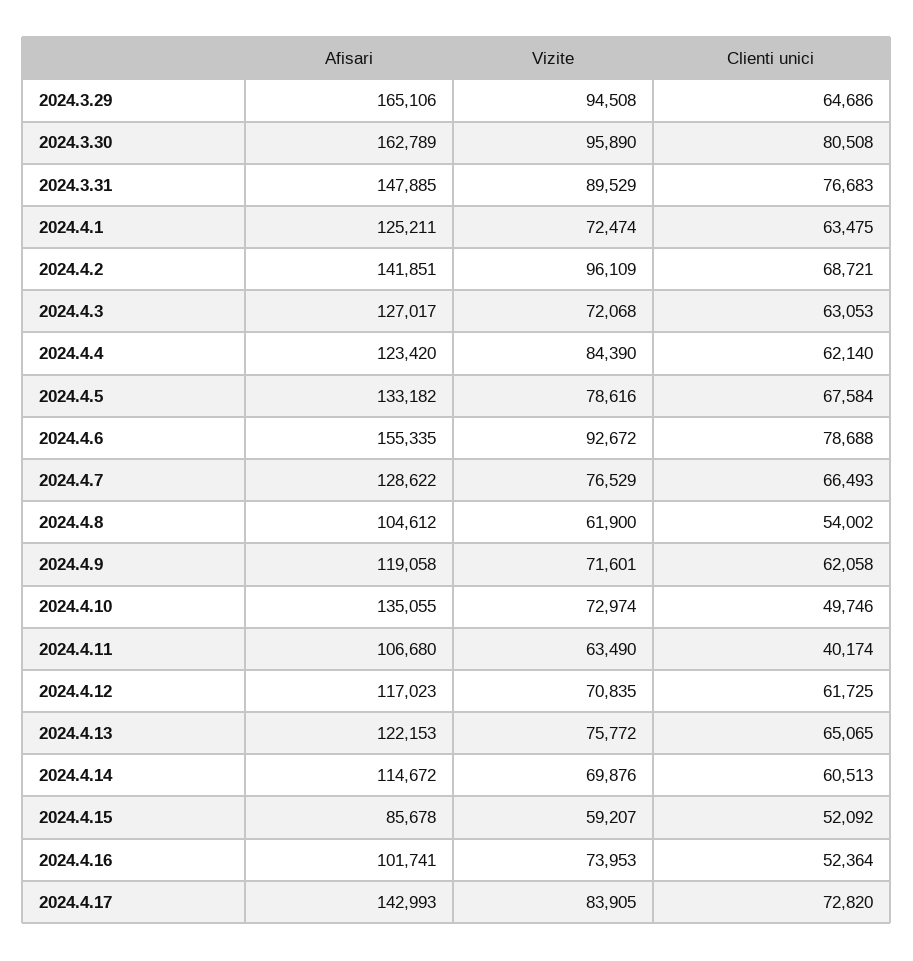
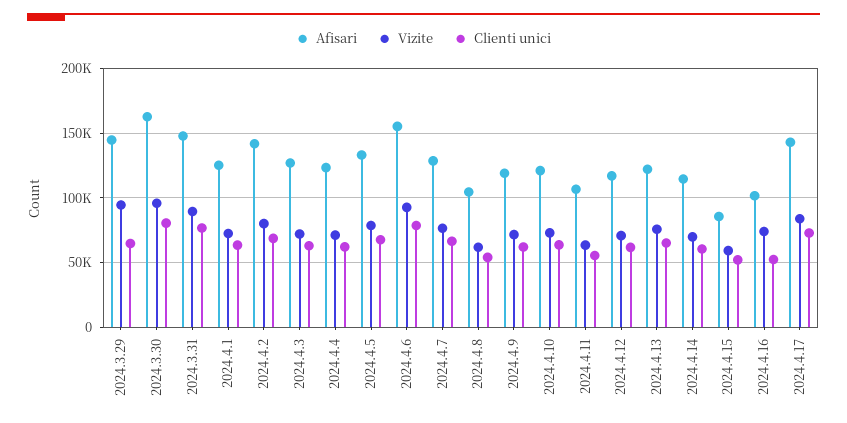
  {
    "Afisari": {
-     "2024.3.29": 165106,
+     "2024.3.29": 145000,
      "2024.3.30": 162789,
      "2024.3.31": 147885,
      "2024.4.1": 125211,
      "2024.4.2": 141851,
      "2024.4.3": 127017,
      "2024.4.4": 123420,
      "2024.4.5": 133182,
      "2024.4.6": 155335,
      "2024.4.7": 128622,
      "2024.4.8": 104612,
      "2024.4.9": 119058,
-     "2024.4.10": 135055,
+     "2024.4.10": 120000,
      "2024.4.11": 106680,
      "2024.4.12": 117023,
      "2024.4.13": 122153,
      "2024.4.14": 114672,
      "2024.4.15": 85678,
      "2024.4.16": 101741,
      "2024.4.17": 142993
    },
    "Vizite": {
      "2024.3.29": 94508,
      "2024.3.30": 95890,
      "2024.3.31": 89529,
      "2024.4.1": 72474,
-     "2024.4.2": 96109,
+     "2024.4.2": 80000,
      "2024.4.3": 72068,
-     "2024.4.4": 84390,
+     "2024.4.4": 70000,
      "2024.4.5": 78616,
      "2024.4.6": 92672,
      "2024.4.7": 76529,
      "2024.4.8": 61900,
      "2024.4.9": 71601,
      "2024.4.10": 72974,
      "2024.4.11": 63490,
      "2024.4.12": 70835,
      "2024.4.13": 75772,
      "2024.4.14": 69876,
      "2024.4.15": 59207,
      "2024.4.16": 73953,
      "2024.4.17": 83905
    },
    "Clienti unici": {
      "2024.3.29": 64686,
      "2024.3.30": 80508,
      "2024.3.31": 76683,
      "2024.4.1": 63475,
      "2024.4.2": 68721,
      "2024.4.3": 63053,
      "2024.4.4": 62140,
      "2024.4.5": 67584,
      "2024.4.6": 78688,
      "2024.4.7": 66493,
      "2024.4.8": 54002,
      "2024.4.9": 62058,
-     "2024.4.10": 49746,
+     "2024.4.10": 65000,
-     "2024.4.11": 40174,
+     "2024.4.11": 55000,
      "2024.4.12": 61725,
      "2024.4.13": 65065,
      "2024.4.14": 60513,
      "2024.4.15": 52092,
      "2024.4.16": 52364,
      "2024.4.17": 72820
    }
  }

